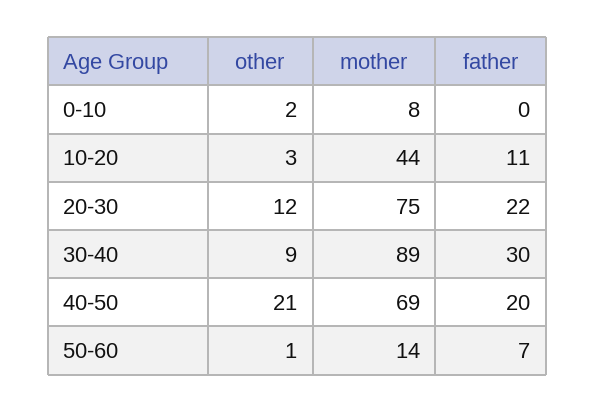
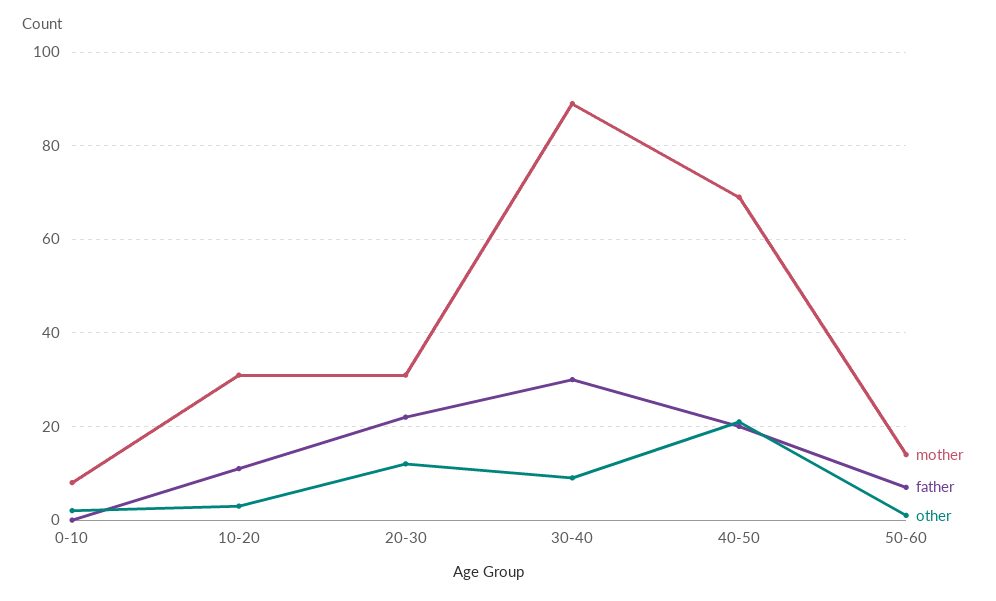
  {
    "other": {
      "0-10": 2,
      "10-20": 3,
      "20-30": 12,
      "30-40": 9,
      "40-50": 21,
      "50-60": 1
    },
    "mother": {
      "0-10": 8,
-     "10-20": 44,
+     "10-20": 30,
-     "20-30": 75,
+     "20-30": 30,
      "30-40": 89,
      "40-50": 69,
      "50-60": 14
    },
    "father": {
      "0-10": 0,
      "10-20": 11,
      "20-30": 22,
      "30-40": 30,
      "40-50": 20,
      "50-60": 7
    }
  }

